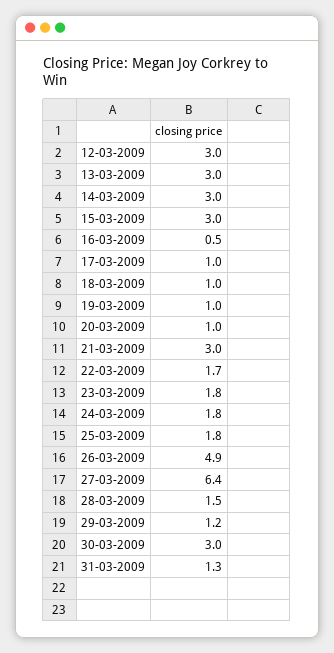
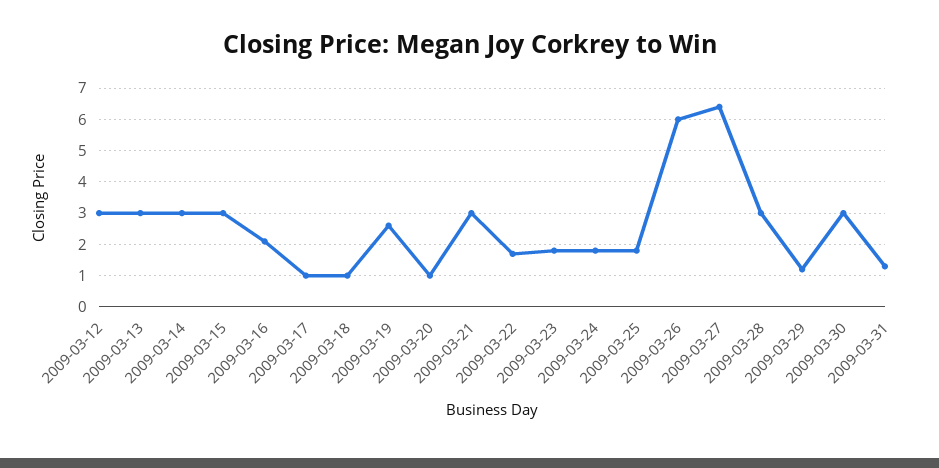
  {
    "12-03-2009": 3,
    "13-03-2009": 3,
    "14-03-2009": 3,
    "15-03-2009": 3,
-   "16-03-2009": 0.5,
+   "16-03-2009": 2,
    "17-03-2009": 1,
    "18-03-2009": 1,
-   "19-03-2009": 1,
+   "19-03-2009": 2.5,
    "20-03-2009": 1,
    "21-03-2009": 3,
    "22-03-2009": 1.7,
    "23-03-2009": 1.8,
    "24-03-2009": 1.8,
    "25-03-2009": 1.8,
-   "26-03-2009": 4.9,
+   "26-03-2009": 6,
    "27-03-2009": 6.4,
-   "28-03-2009": 1.5,
+   "28-03-2009": 3,
    "29-03-2009": 1.2,
    "30-03-2009": 3,
    "31-03-2009": 1.3
  }

